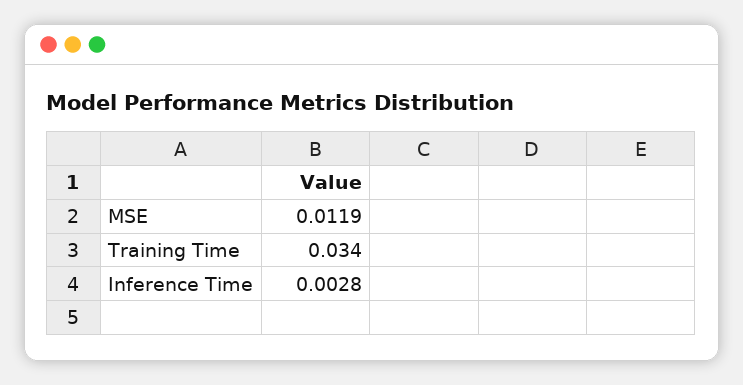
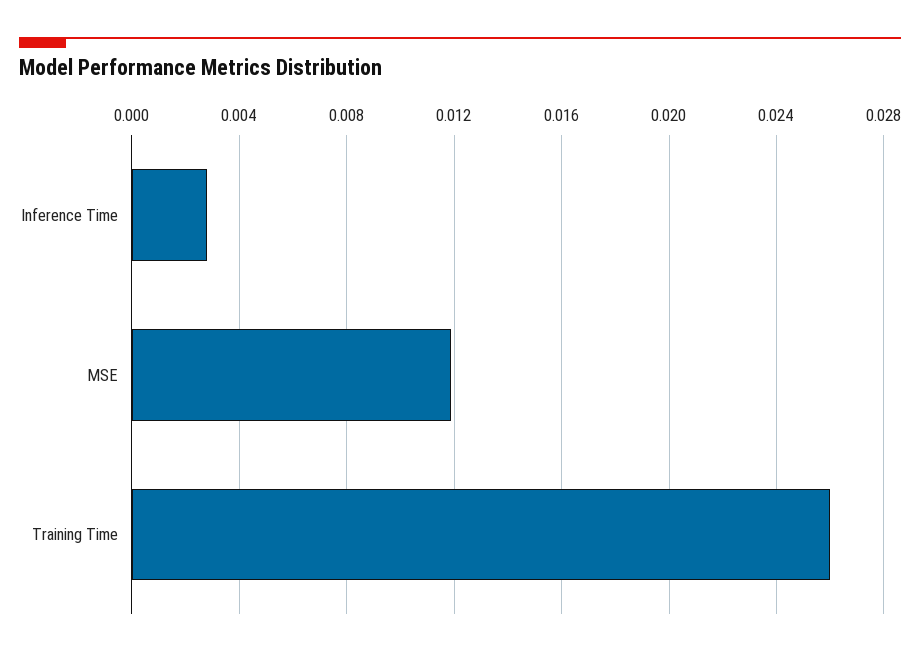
  {
    "MSE": 0.0119,
-   "Training Time": 0.034,
+   "Training Time": 0.026,
    "Inference Time": 0.0028
  }

